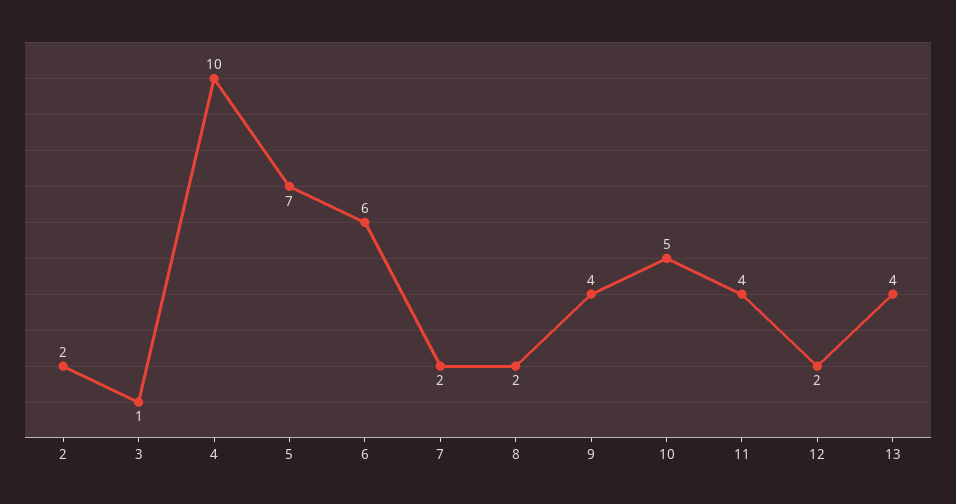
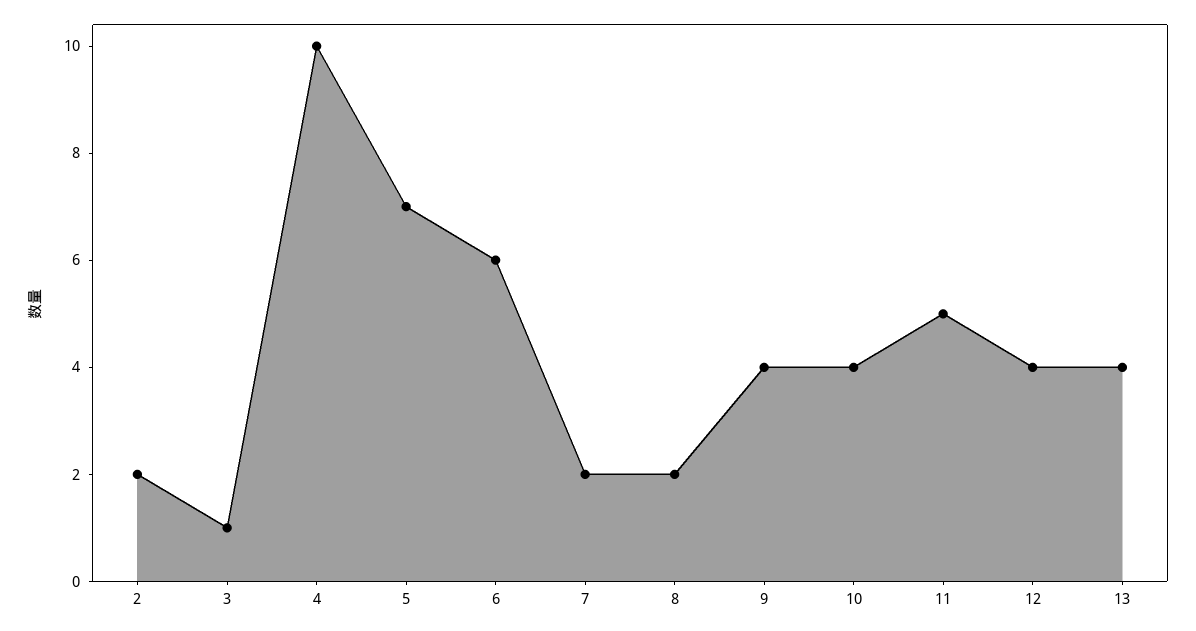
  {
    "2": 2,
    "3": 1,
    "4": 10,
    "5": 7,
    "6": 6,
    "7": 2,
    "8": 2,
    "9": 4,
-   "10": 5,
+   "10": 4,
-   "11": 4,
+   "11": 5,
-   "12": 2,
+   "12": 4,
    "13": 4
  }

